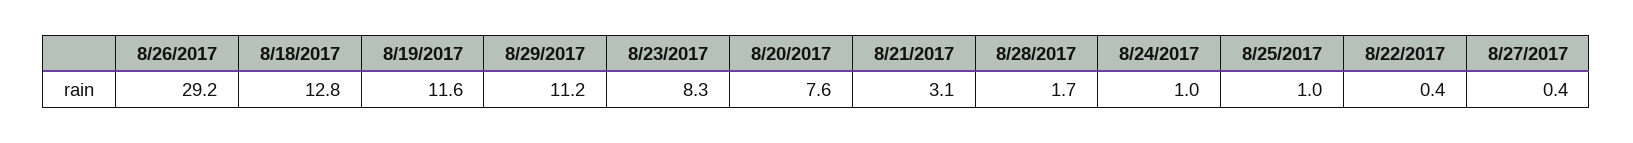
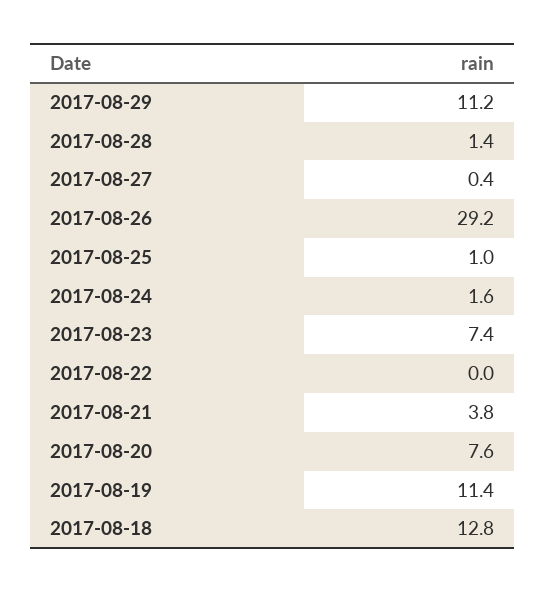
  {
    "8/26/2017": 29.2,
    "8/18/2017": 12.8,
-   "8/19/2017": 11.6,
+   "8/19/2017": 11.4,
    "8/29/2017": 11.2,
-   "8/23/2017": 8.3,
+   "8/23/2017": 7.4,
    "8/20/2017": 7.6,
-   "8/21/2017": 3.1,
+   "8/21/2017": 3.8,
-   "8/28/2017": 1.7,
+   "8/28/2017": 1.4,
-   "8/24/2017": 1,
+   "8/24/2017": 1.6,
    "8/25/2017": 1,
-   "8/22/2017": 0.4,
+   "8/22/2017": 0,
    "8/27/2017": 0.4
  }

